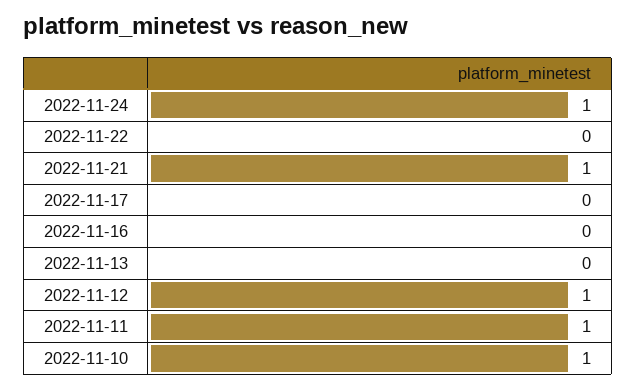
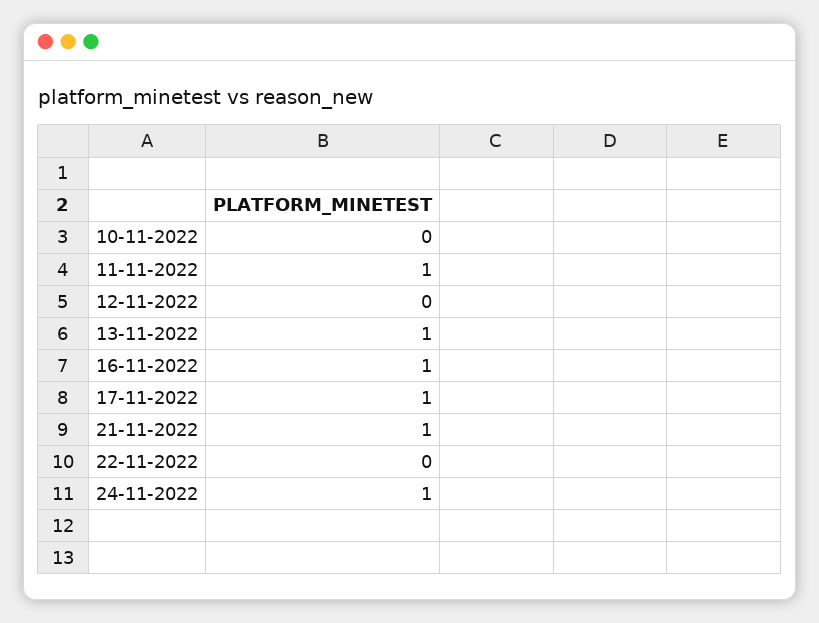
  {
    "2022-11-24": 1,
    "2022-11-22": 0,
    "2022-11-21": 1,
-   "2022-11-17": 0,
+   "2022-11-17": 1,
-   "2022-11-16": 0,
+   "2022-11-16": 1,
-   "2022-11-13": 0,
+   "2022-11-13": 1,
-   "2022-11-12": 1,
+   "2022-11-12": 0,
    "2022-11-11": 1,
-   "2022-11-10": 1
+   "2022-11-10": 0
  }

